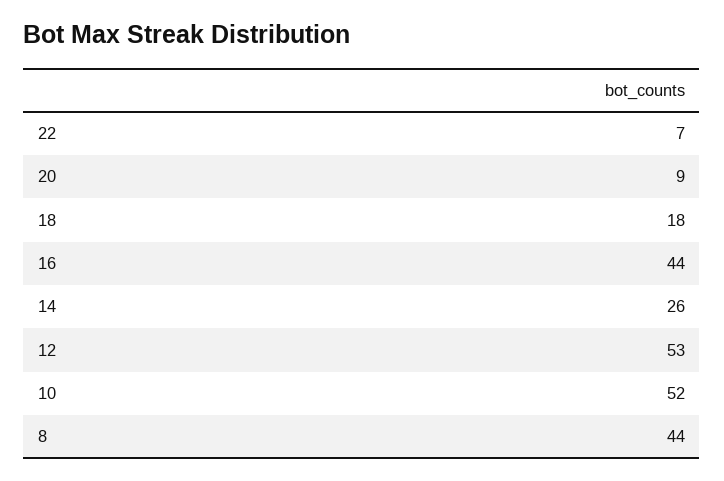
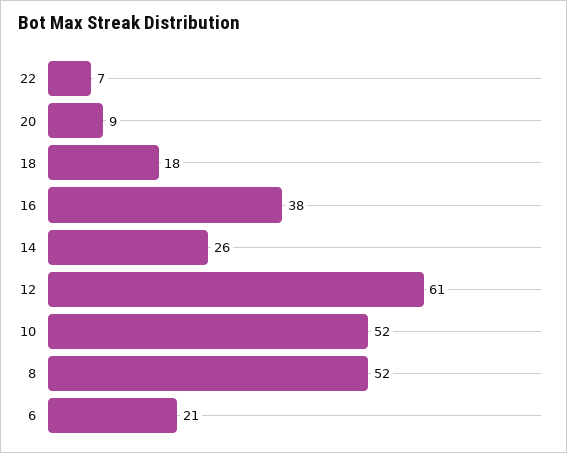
  {
    "22": 7,
    "20": 9,
    "18": 18,
-   "16": 44,
+   "16": 38,
    "14": 26,
-   "12": 53,
+   "12": 61,
    "10": 52,
-   "8": 44
+   "8": 52,
+   "6": 21
  }

